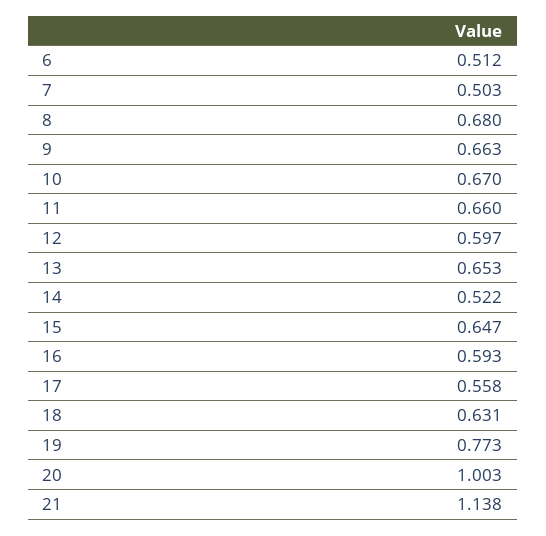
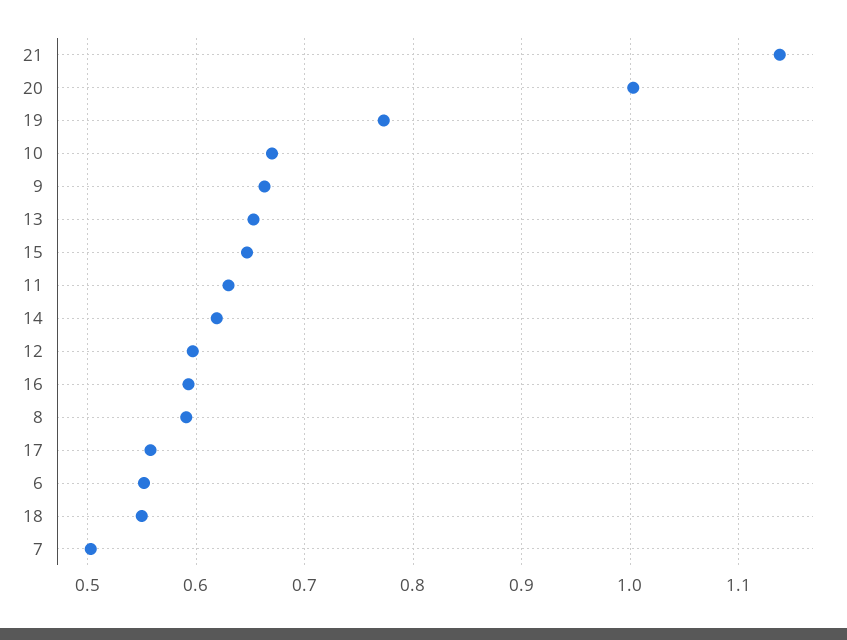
  {
-   "6": 0.512,
+   "6": 0.55,
    "7": 0.503,
-   "8": 0.68,
+   "8": 0.59,
    "9": 0.663,
    "10": 0.67,
-   "11": 0.66,
+   "11": 0.63,
    "12": 0.597,
    "13": 0.653,
-   "14": 0.522,
+   "14": 0.62,
    "15": 0.647,
    "16": 0.593,
    "17": 0.558,
-   "18": 0.631,
+   "18": 0.55,
    "19": 0.773,
    "20": 1.003,
    "21": 1.138
  }

